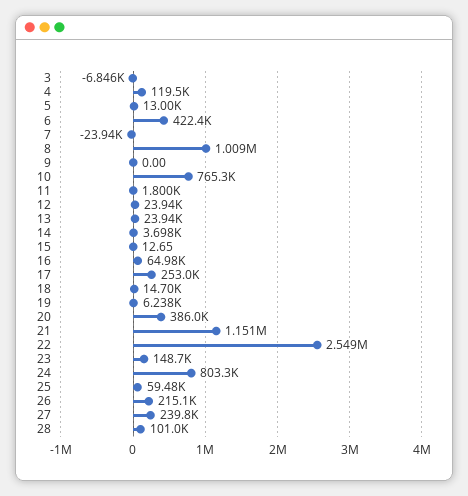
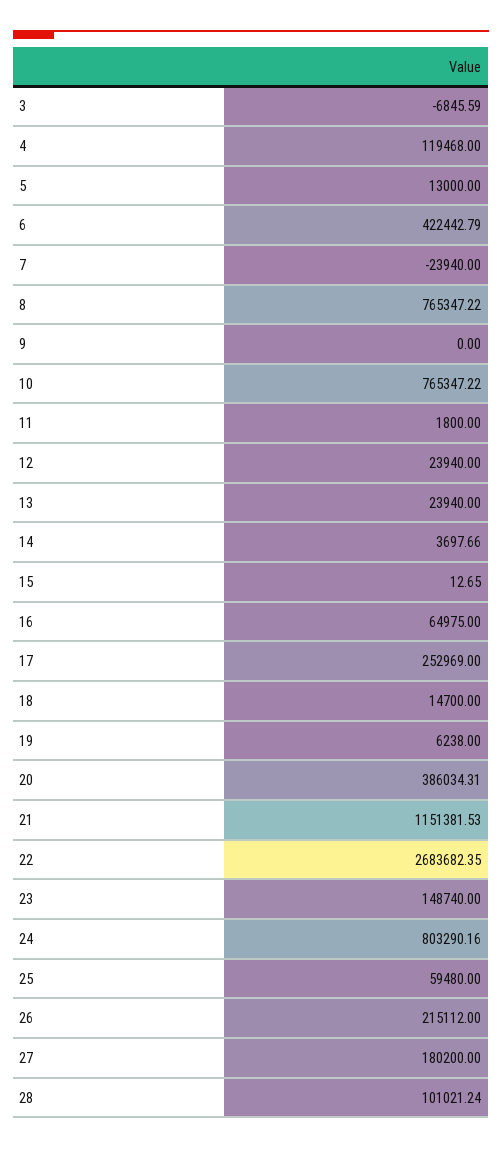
  {
    "3": -6845.59,
    "4": 119468,
    "5": 13000,
    "6": 422442.79,
    "7": -23940,
-   "8": 1009000,
+   "8": 765347.22,
    "9": 0,
    "10": 765347.22,
    "11": 1800,
    "12": 23940,
    "13": 23940,
    "14": 3697.66,
    "15": 12.65,
    "16": 64975,
    "17": 252969,
    "18": 14700,
    "19": 6238,
    "20": 386034.31,
    "21": 1151381.53,
-   "22": 2549000,
+   "22": 2683682.35,
    "23": 148740,
    "24": 803290.16,
    "25": 59480,
    "26": 215112,
-   "27": 239800,
+   "27": 180200,
    "28": 101021.24
  }

